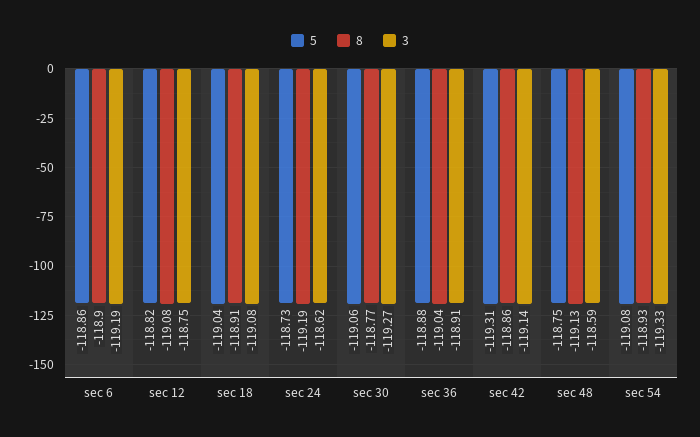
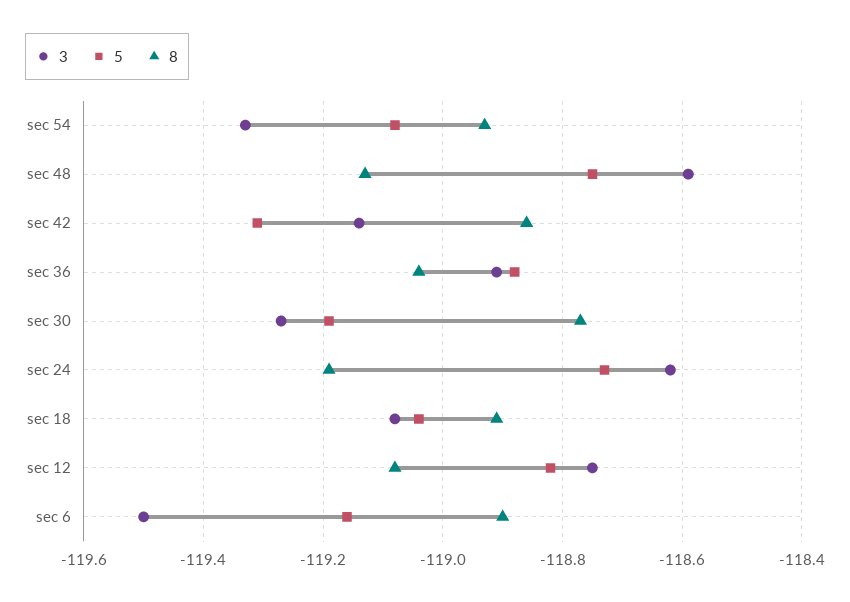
  {
    "5": {
-     "sec 6": -118.86,
+     "sec 6": -119.15,
      "sec 12": -118.82,
      "sec 18": -119.04,
      "sec 24": -118.73,
-     "sec 30": -119.06,
+     "sec 30": -119.2,
      "sec 36": -118.88,
      "sec 42": -119.31,
      "sec 48": -118.75,
      "sec 54": -119.08
    },
    "8": {
      "sec 6": -118.9,
      "sec 12": -119.08,
      "sec 18": -118.91,
      "sec 24": -119.19,
      "sec 30": -118.77,
      "sec 36": -119.04,
      "sec 42": -118.86,
      "sec 48": -119.13,
      "sec 54": -118.93
    },
    "3": {
-     "sec 6": -119.19,
+     "sec 6": -119.5,
      "sec 12": -118.75,
      "sec 18": -119.08,
      "sec 24": -118.62,
      "sec 30": -119.27,
      "sec 36": -118.91,
      "sec 42": -119.14,
      "sec 48": -118.59,
      "sec 54": -119.33
    }
  }

